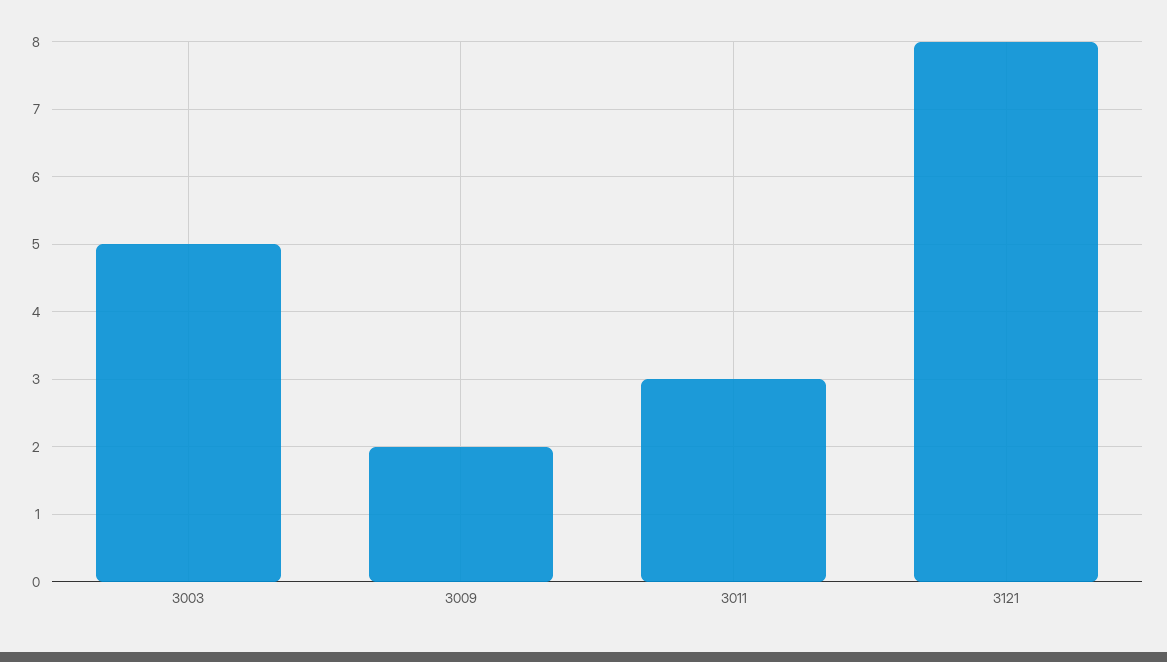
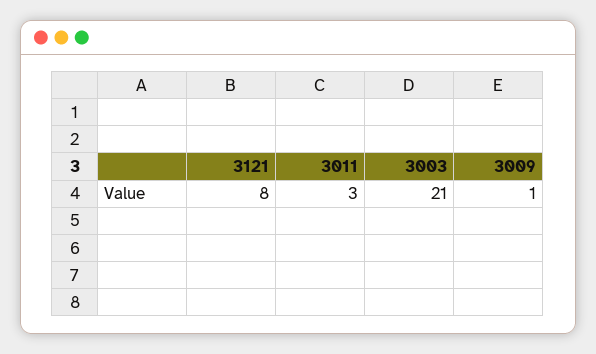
  {
-   "3003": 5,
+   "3003": 21,
-   "3009": 2,
+   "3009": 1,
    "3011": 3,
    "3121": 8
  }

